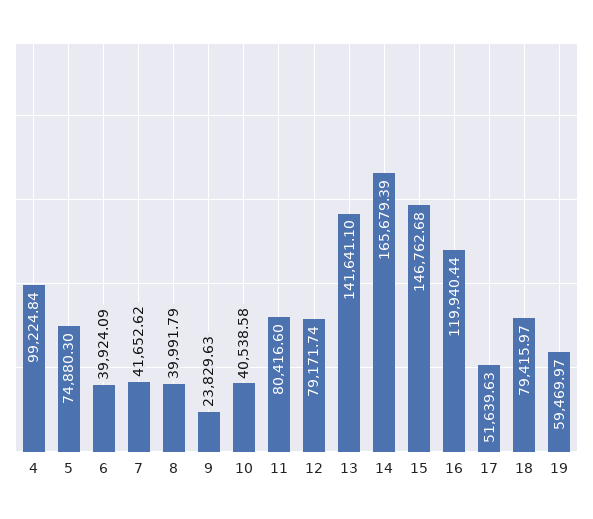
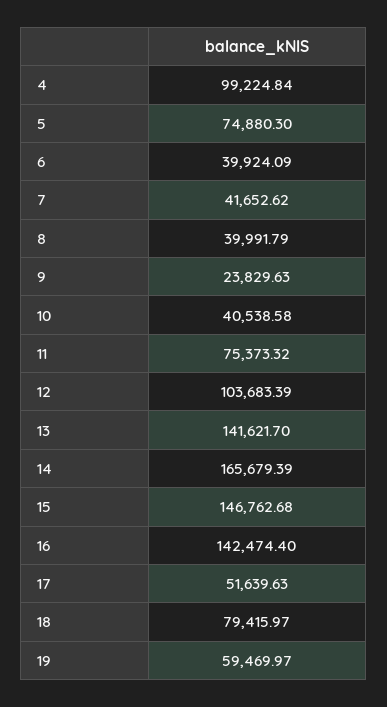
  {
    "4": 99224.84,
    "5": 74880.3,
    "6": 39924.09,
    "7": 41652.62,
    "8": 39991.79,
    "9": 23829.63,
    "10": 40538.58,
-   "11": 80416.6,
+   "11": 75373.32,
-   "12": 79171.74,
+   "12": 103683.39,
-   "13": 141641.1,
+   "13": 141621.7,
    "14": 165679.39,
    "15": 146762.68,
-   "16": 119940.44,
+   "16": 142474.4,
    "17": 51639.63,
    "18": 79415.97,
    "19": 59469.97
  }

